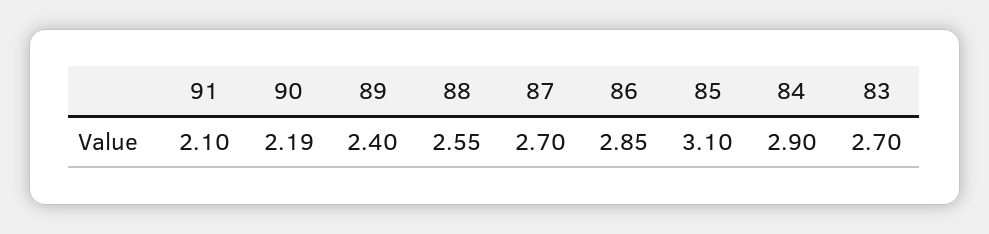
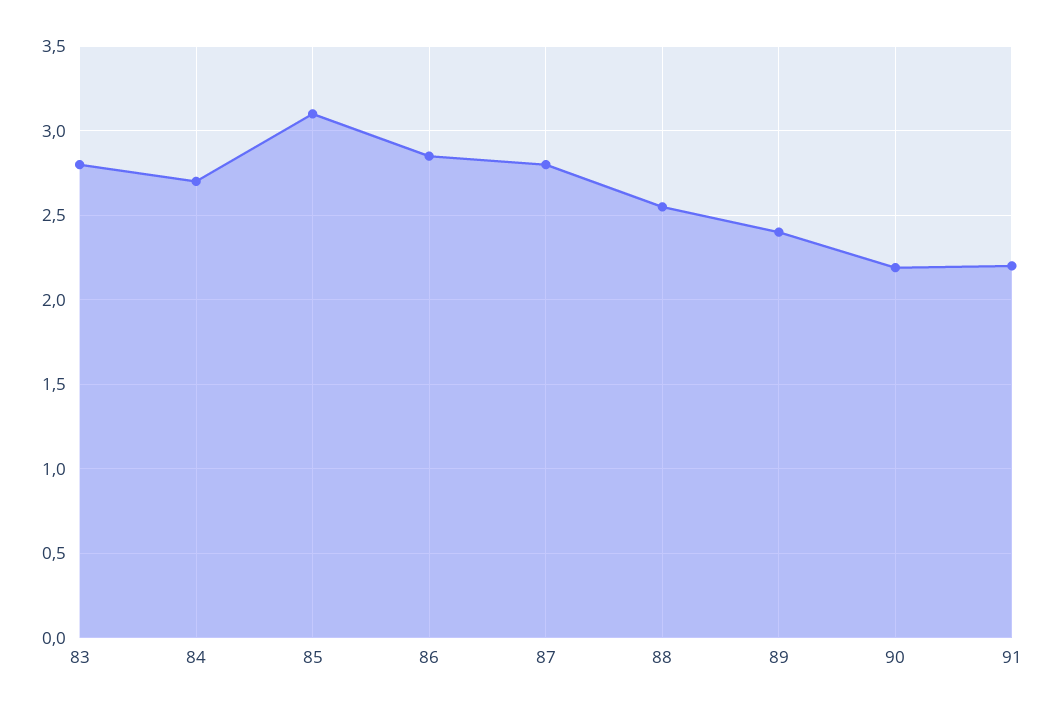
  {
-   "91": 2.1,
+   "91": 2.2,
    "90": 2.19,
    "89": 2.4,
    "88": 2.55,
-   "87": 2.7,
+   "87": 2.8,
    "86": 2.85,
    "85": 3.1,
-   "84": 2.9,
+   "84": 2.7,
-   "83": 2.7
+   "83": 2.8
  }

